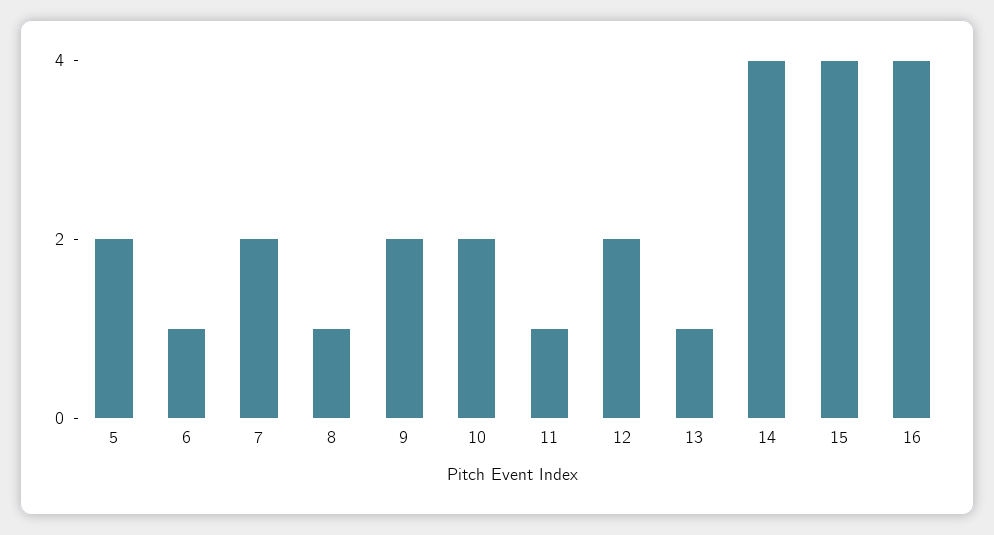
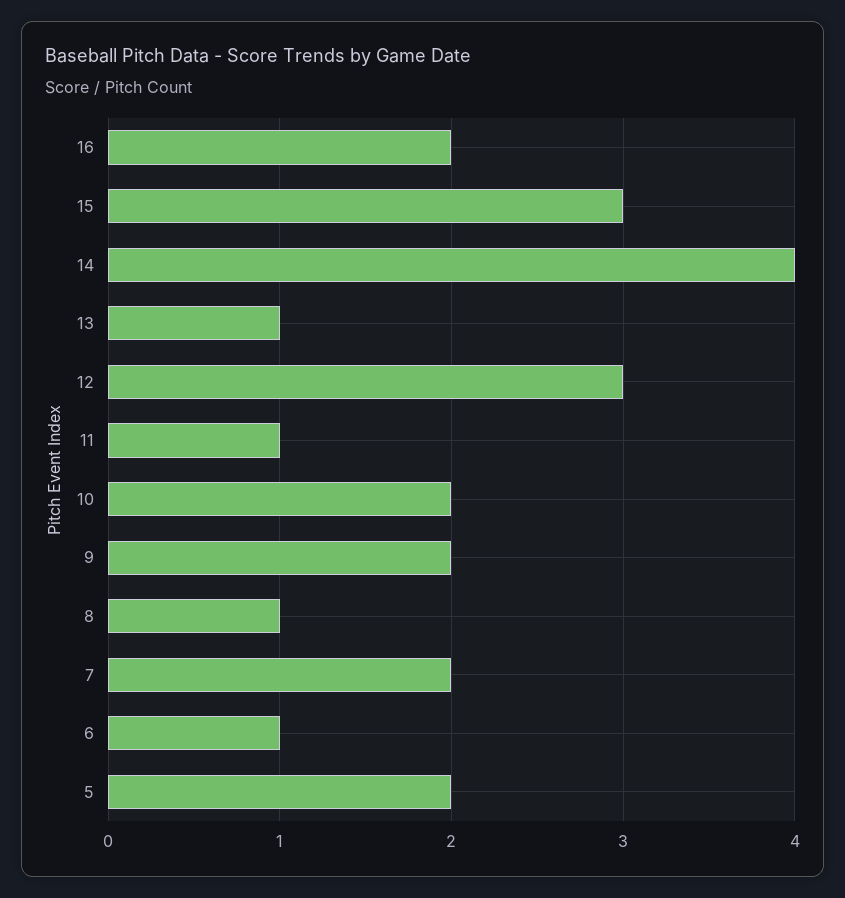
  {
    "5": 2,
    "6": 1,
    "7": 2,
    "8": 1,
    "9": 2,
    "10": 2,
    "11": 1,
-   "12": 2,
+   "12": 3,
    "13": 1,
    "14": 4,
-   "15": 4,
+   "15": 3,
-   "16": 4
+   "16": 2
  }

